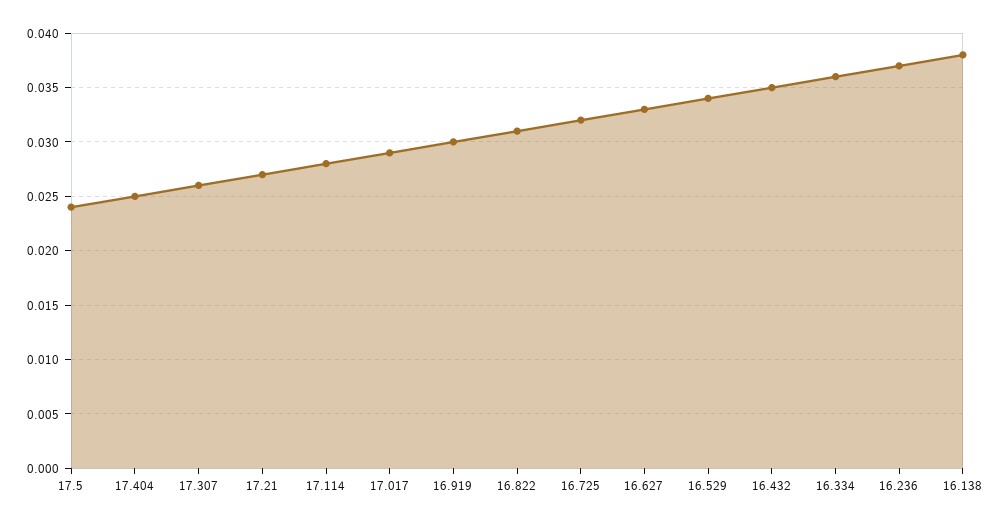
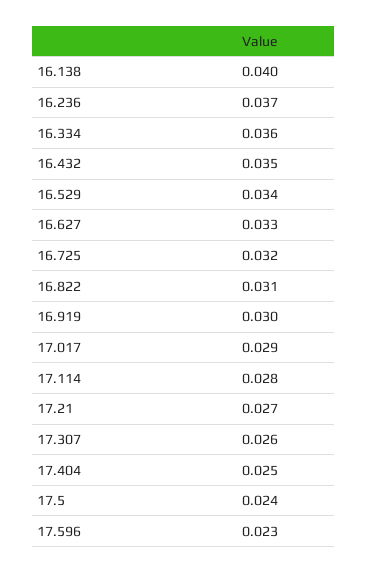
  {
    "17.5": 0.024,
    "17.404": 0.025,
    "17.307": 0.026,
    "17.21": 0.027,
    "17.114": 0.028,
    "17.017": 0.029,
    "16.919": 0.03,
    "16.822": 0.031,
    "16.725": 0.032,
    "16.627": 0.033,
    "16.529": 0.034,
    "16.432": 0.035,
    "16.334": 0.036,
    "16.236": 0.037,
-   "16.138": 0.038
+   "16.138": 0.04,
+   "17.596": 0.023
  }

